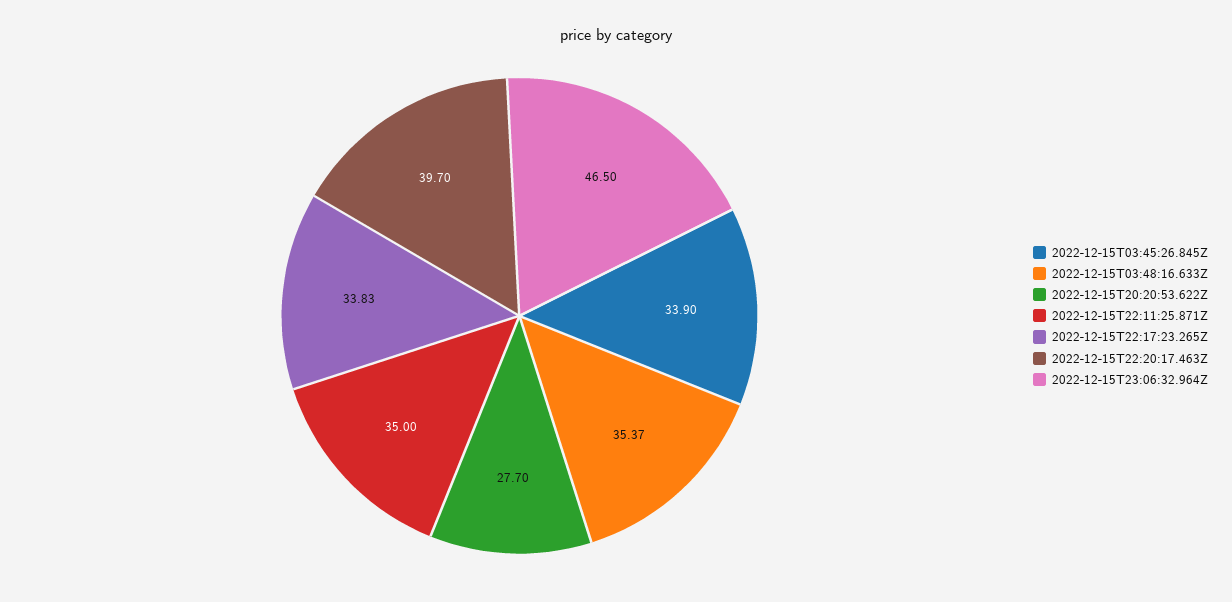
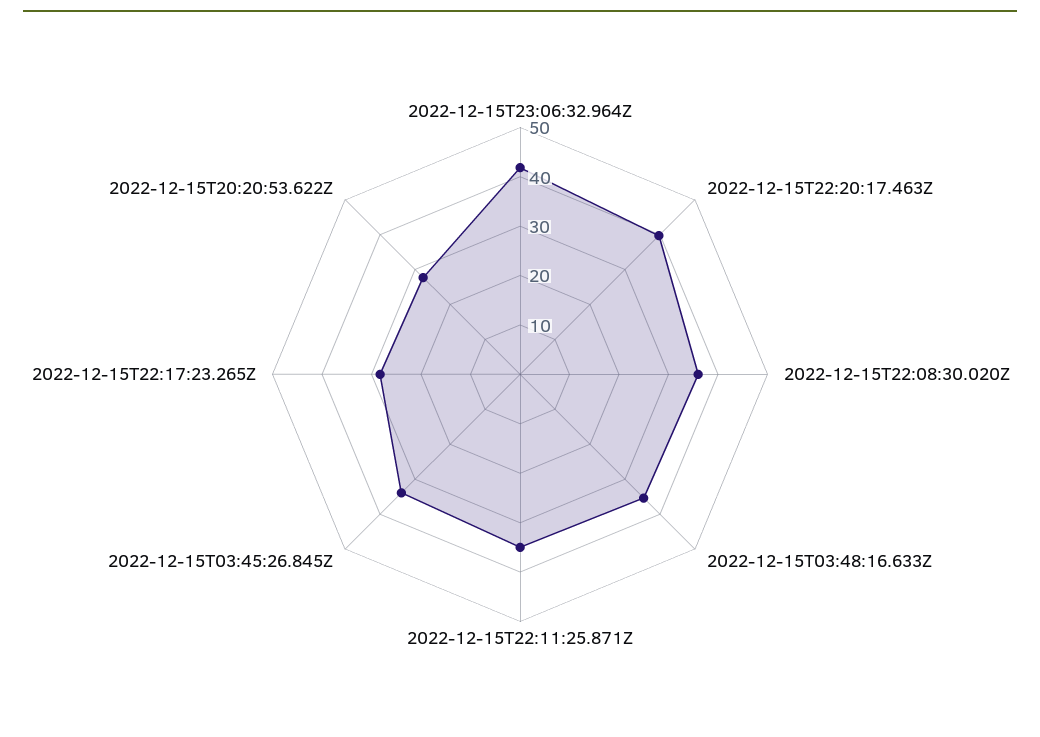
  {
    "2022-12-15T03:45:26.845Z": 33.9,
    "2022-12-15T03:48:16.633Z": 35.37,
    "2022-12-15T20:20:53.622Z": 27.7,
    "2022-12-15T22:11:25.871Z": 35,
-   "2022-12-15T22:17:23.265Z": 33.83,
+   "2022-12-15T22:17:23.265Z": 28,
    "2022-12-15T22:20:17.463Z": 39.7,
-   "2022-12-15T23:06:32.964Z": 46.5
+   "2022-12-15T23:06:32.964Z": 42,
+   "2022-12-15T22:08:30.020Z": 36
  }

